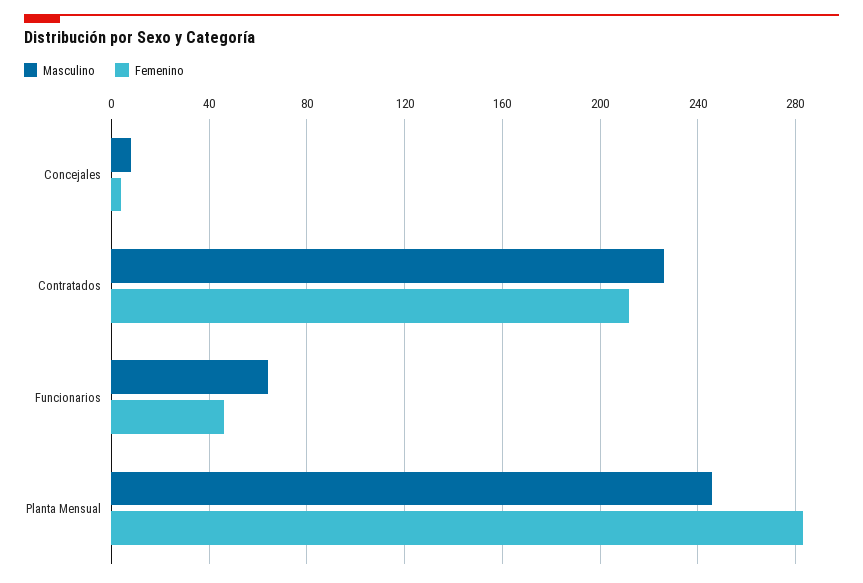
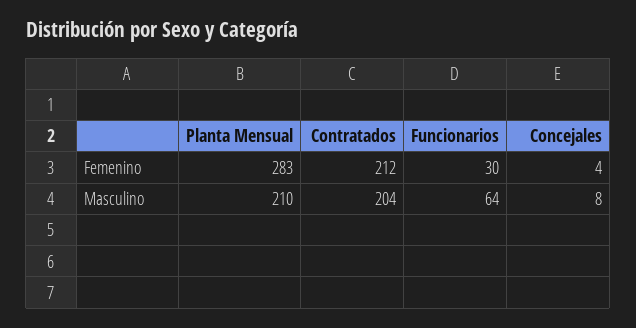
  {
    "Masculino": {
      "Concejales": 8,
-     "Contratados": 225,
+     "Contratados": 204,
      "Funcionarios": 64,
-     "Planta Mensual": 245
+     "Planta Mensual": 210
    },
    "Femenino": {
      "Concejales": 4,
      "Contratados": 212,
-     "Funcionarios": 45,
+     "Funcionarios": 30,
      "Planta Mensual": 283
    }
  }

